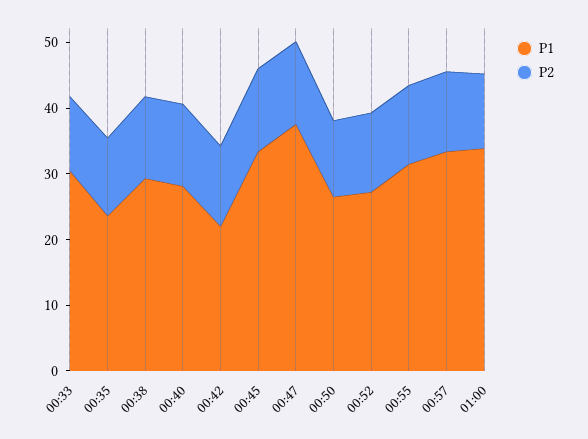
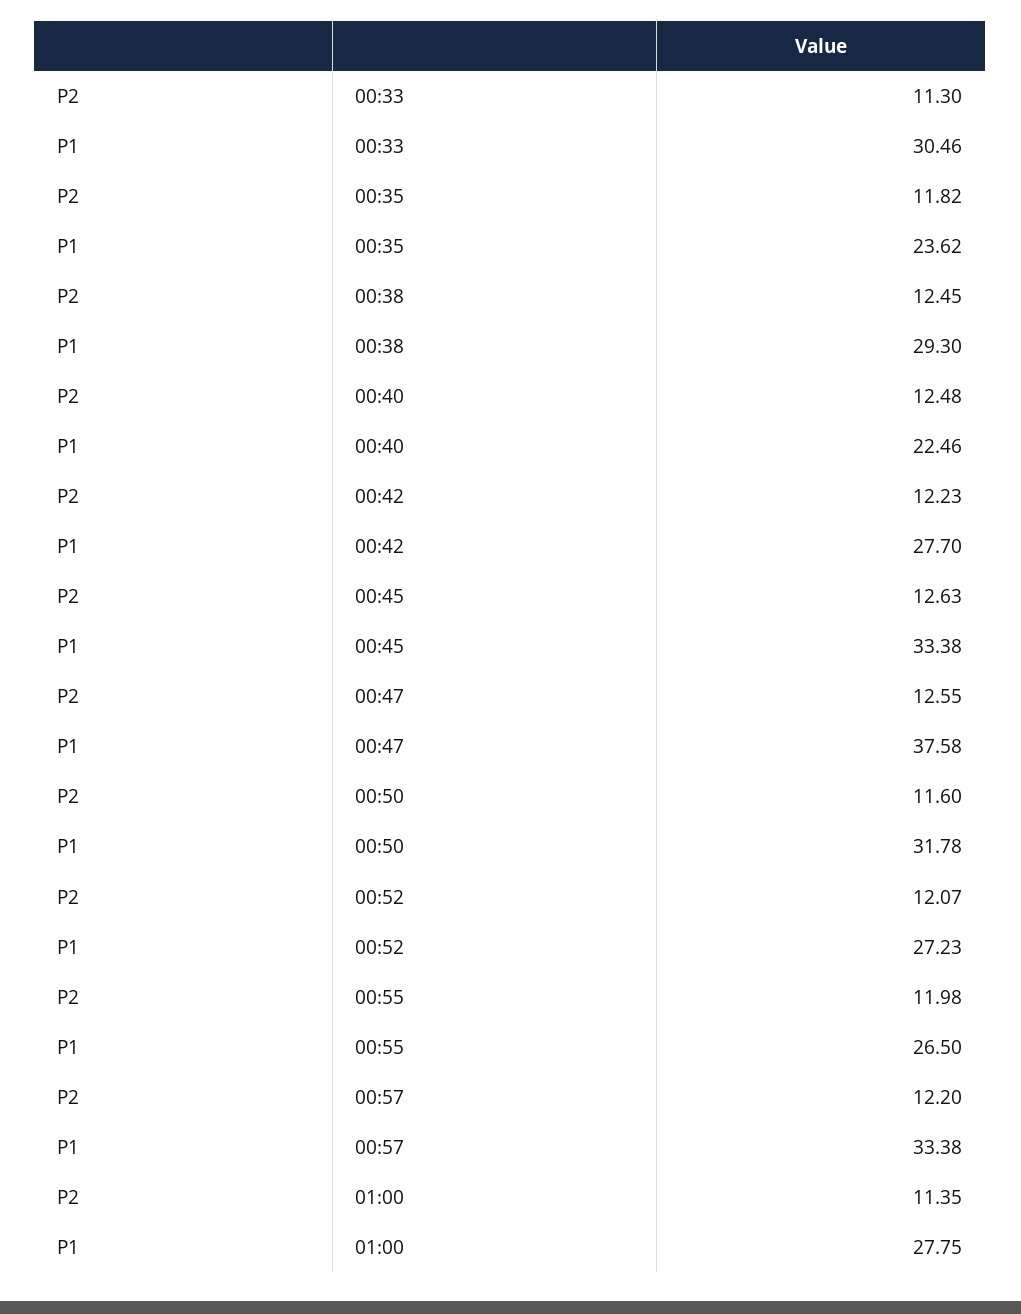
  {
    "P1": {
      "00:33": 30.46,
      "00:35": 23.62,
      "00:38": 29.3,
-     "00:40": 28,
+     "00:40": 22.46,
-     "00:42": 22,
+     "00:42": 27.7,
      "00:45": 33.38,
      "00:47": 37.58,
-     "00:50": 26,
+     "00:50": 31.78,
      "00:52": 27.23,
-     "00:55": 32,
+     "00:55": 26.5,
      "00:57": 33.38,
-     "01:00": 34
+     "01:00": 27.75
    },
    "P2": {
      "00:33": 11.3,
      "00:35": 11.82,
      "00:38": 12.45,
      "00:40": 12.48,
      "00:42": 12.23,
      "00:45": 12.63,
      "00:47": 12.55,
      "00:50": 11.6,
      "00:52": 12.07,
      "00:55": 11.98,
      "00:57": 12.2,
      "01:00": 11.35
    }
  }

